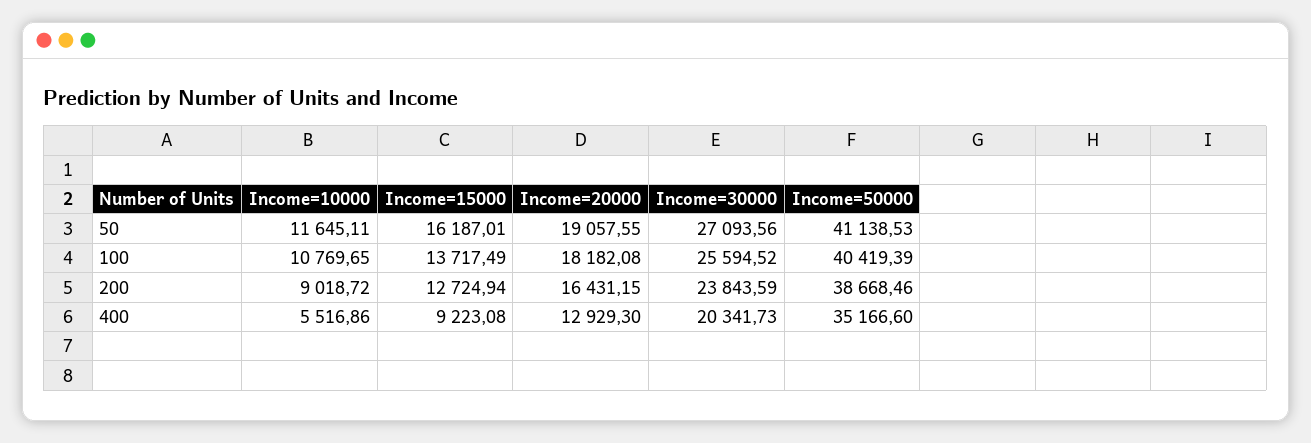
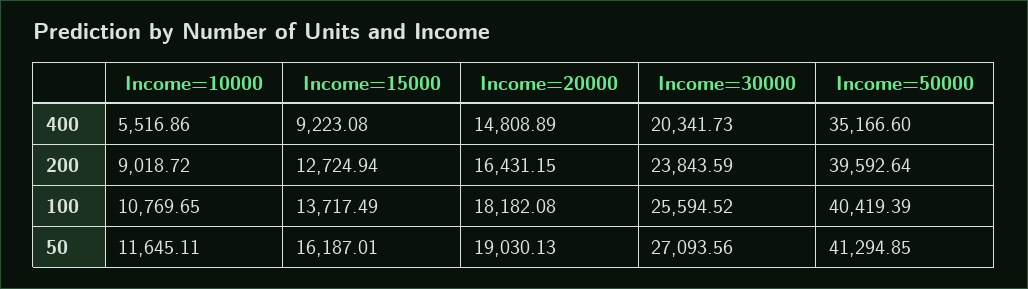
  {
    "Income=10000": {
      "50": 11645.11,
      "100": 10769.65,
      "200": 9018.72,
      "400": 5516.86
    },
    "Income=15000": {
      "50": 16187.01,
      "100": 13717.49,
      "200": 12724.94,
      "400": 9223.08
    },
    "Income=20000": {
-     "50": 19057.55,
+     "50": 19030.13,
      "100": 18182.08,
      "200": 16431.15,
-     "400": 12929.3
+     "400": 14808.89
    },
    "Income=30000": {
      "50": 27093.56,
      "100": 25594.52,
      "200": 23843.59,
      "400": 20341.73
    },
    "Income=50000": {
-     "50": 41138.53,
+     "50": 41294.85,
      "100": 40419.39,
-     "200": 38668.46,
+     "200": 39592.64,
      "400": 35166.6
    }
  }

